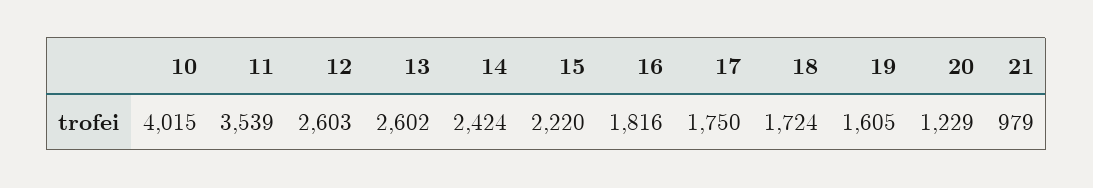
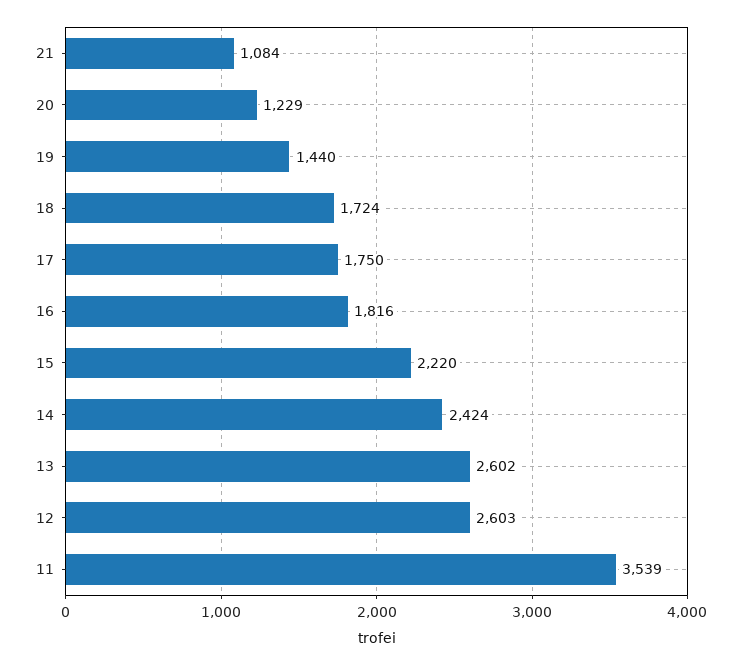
  {
-   "10": 4015,
    "11": 3539,
    "12": 2603,
    "13": 2602,
    "14": 2424,
    "15": 2220,
    "16": 1816,
    "17": 1750,
    "18": 1724,
-   "19": 1605,
+   "19": 1440,
    "20": 1229,
-   "21": 979
+   "21": 1084
  }

